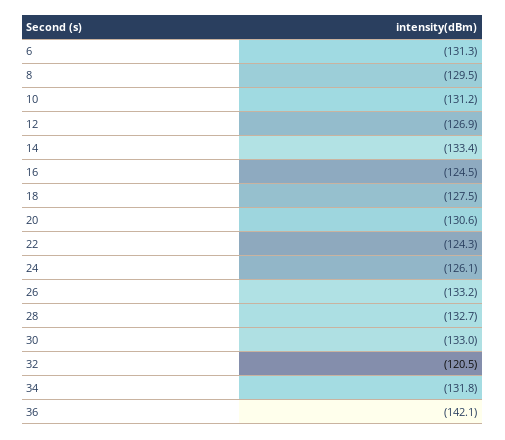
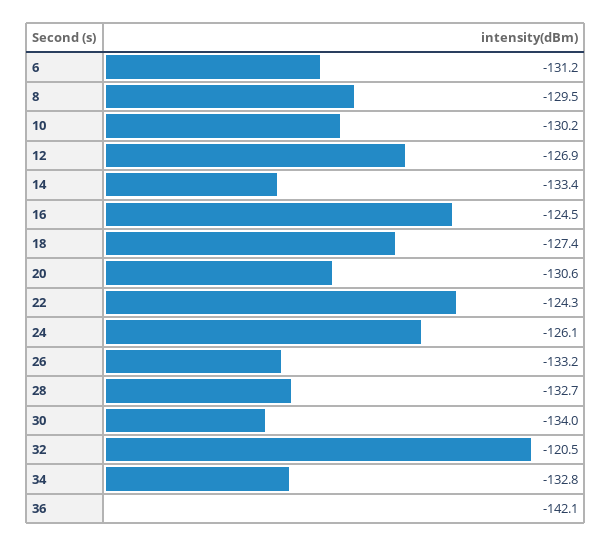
  {
-   "6": -131.3,
+   "6": -131.2,
    "8": -129.5,
-   "10": -131.2,
+   "10": -130.2,
    "12": -126.9,
    "14": -133.4,
    "16": -124.5,
-   "18": -127.5,
+   "18": -127.4,
    "20": -130.6,
    "22": -124.3,
    "24": -126.1,
    "26": -133.2,
    "28": -132.7,
-   "30": -133,
+   "30": -134,
    "32": -120.5,
-   "34": -131.8,
+   "34": -132.8,
    "36": -142.1
  }

